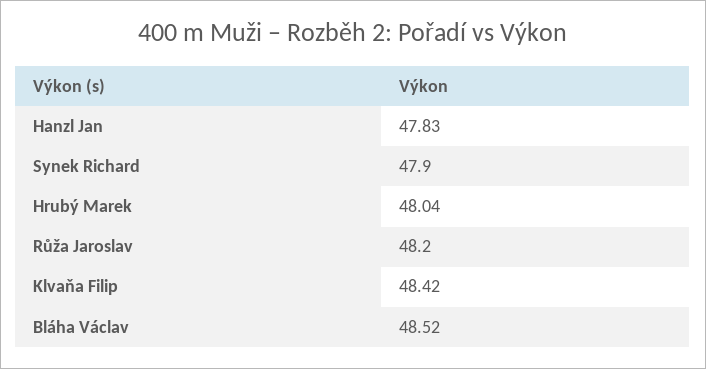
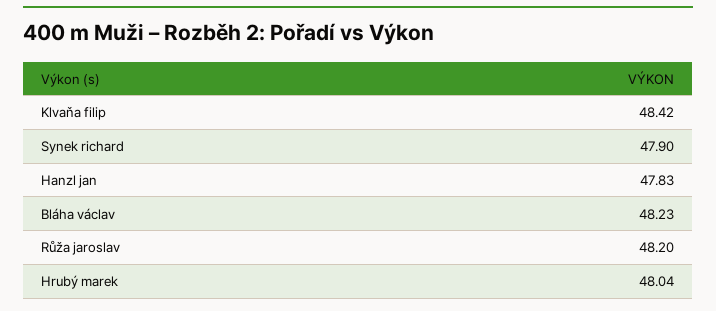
  {
    "Hanzl Jan": 47.83,
    "Synek Richard": 47.9,
    "Hrubý Marek": 48.04,
    "Růža Jaroslav": 48.2,
    "Klvaňa Filip": 48.42,
-   "Bláha Václav": 48.52
+   "Bláha Václav": 48.23
  }

